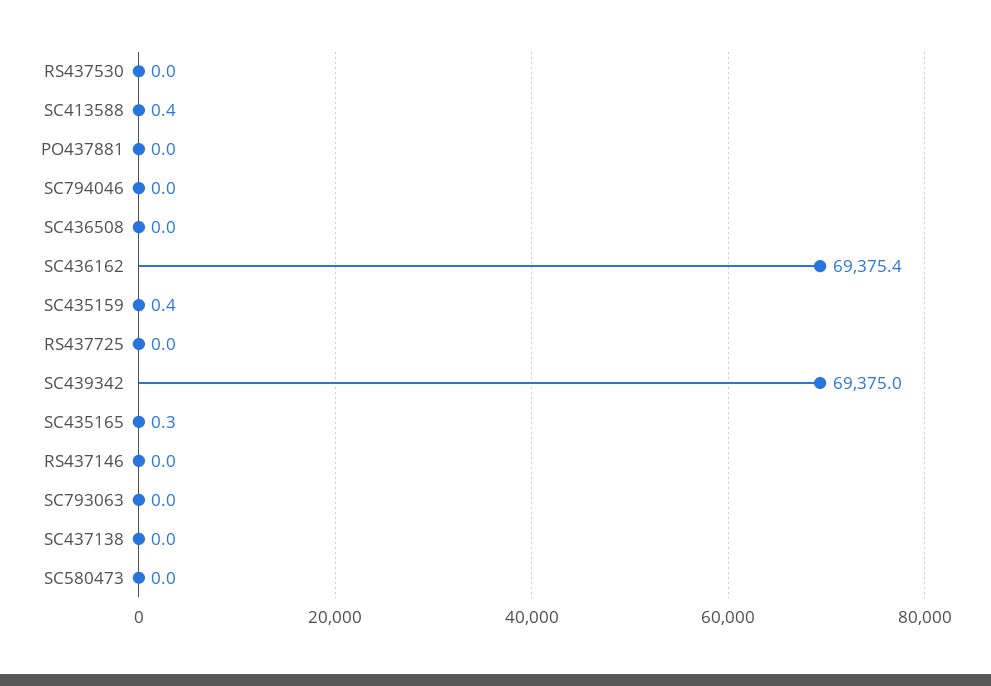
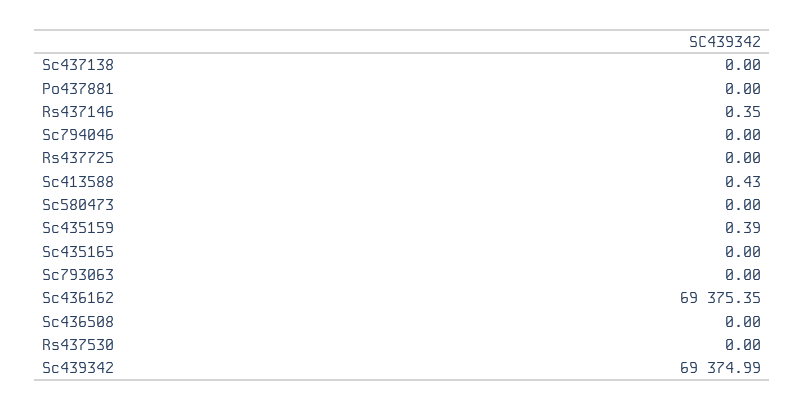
  {
    "RS437530": 0,
    "SC413588": 0.43,
    "PO437881": 0,
    "SC794046": 0,
    "SC436508": 0,
    "SC436162": 69375.35,
    "SC435159": 0.39,
    "RS437725": 0,
    "SC439342": 69374.99,
-   "SC435165": 0.3,
+   "SC435165": 0,
-   "RS437146": 0,
+   "RS437146": 0.35,
    "SC793063": 0,
    "SC437138": 0,
    "SC580473": 0
  }

